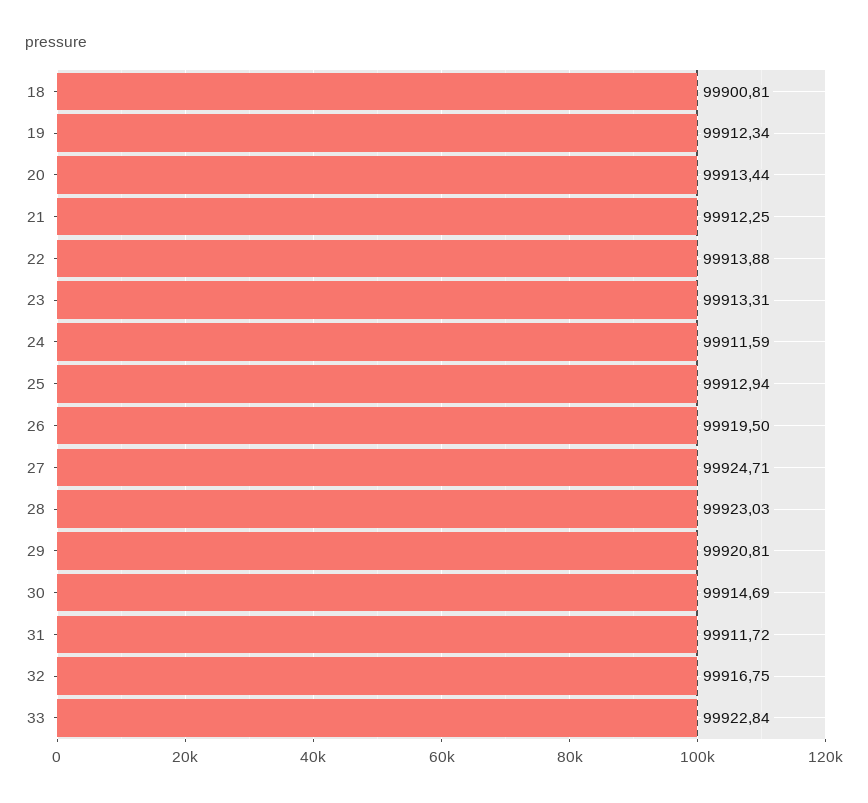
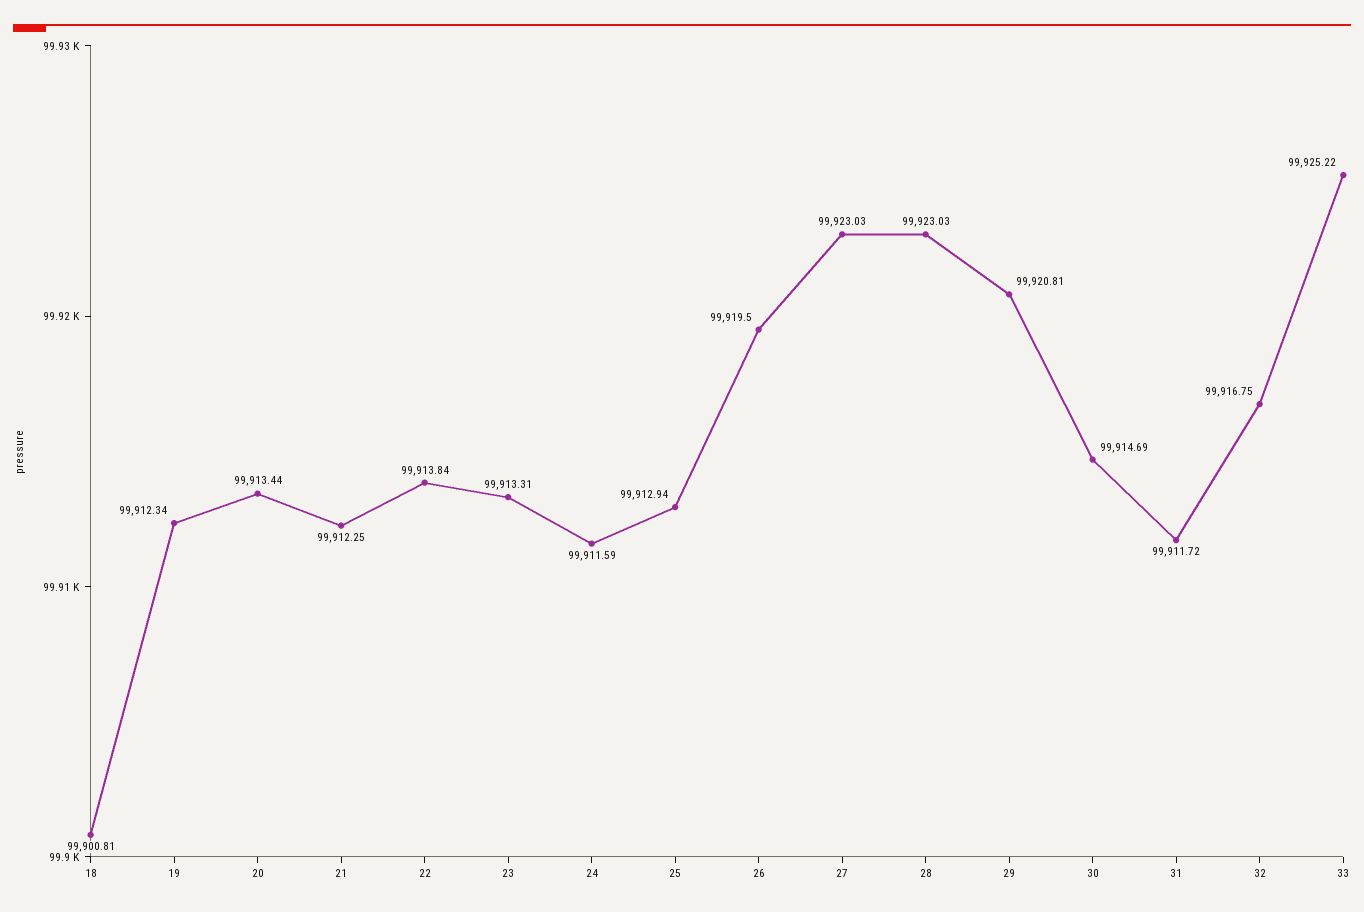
  {
    "18": 99900.81,
    "19": 99912.34,
    "20": 99913.44,
    "21": 99912.25,
-   "22": 99913.88,
+   "22": 99913.84,
    "23": 99913.31,
    "24": 99911.59,
    "25": 99912.94,
    "26": 99919.5,
-   "27": 99924.71,
+   "27": 99923.03,
    "28": 99923.03,
    "29": 99920.81,
    "30": 99914.69,
    "31": 99911.72,
    "32": 99916.75,
-   "33": 99922.84
+   "33": 99925.22
  }

